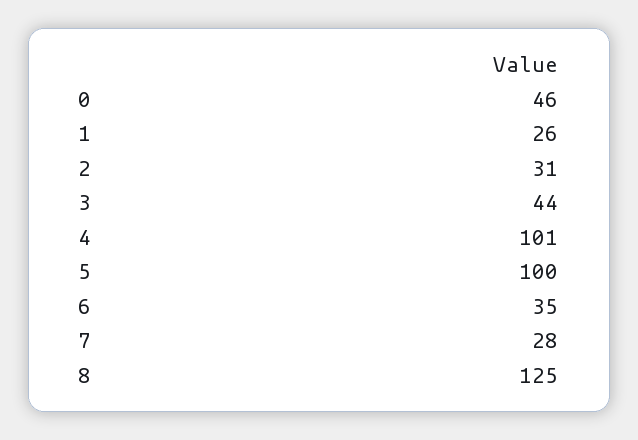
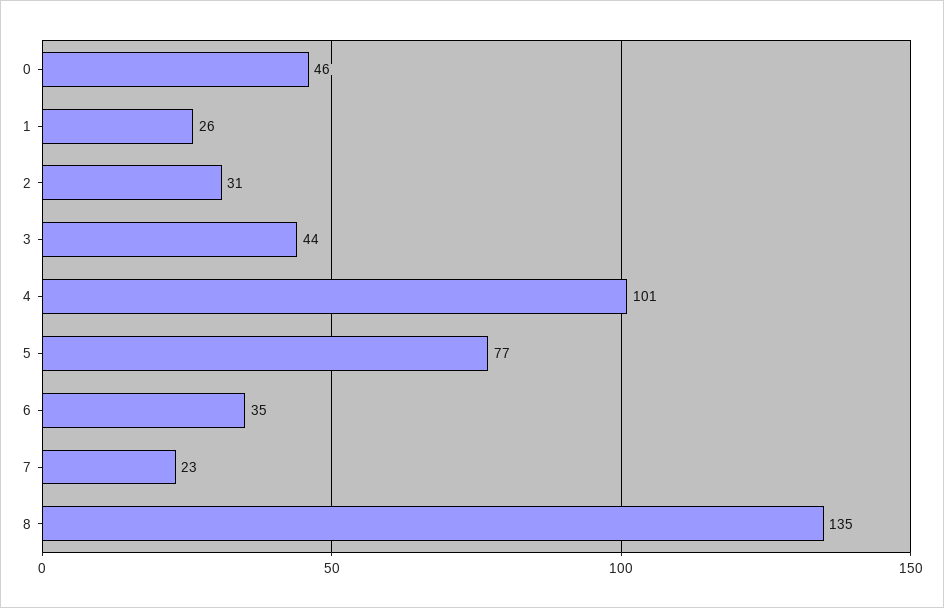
  {
    "0": 46,
    "1": 26,
    "2": 31,
    "3": 44,
    "4": 101,
-   "5": 100,
+   "5": 77,
    "6": 35,
-   "7": 28,
+   "7": 23,
-   "8": 125
+   "8": 135
  }

